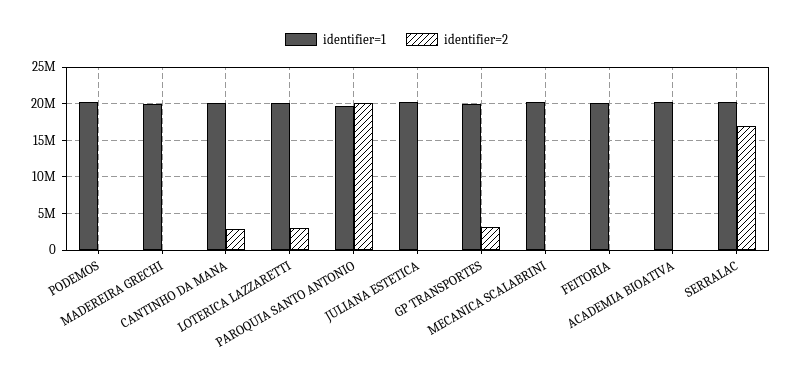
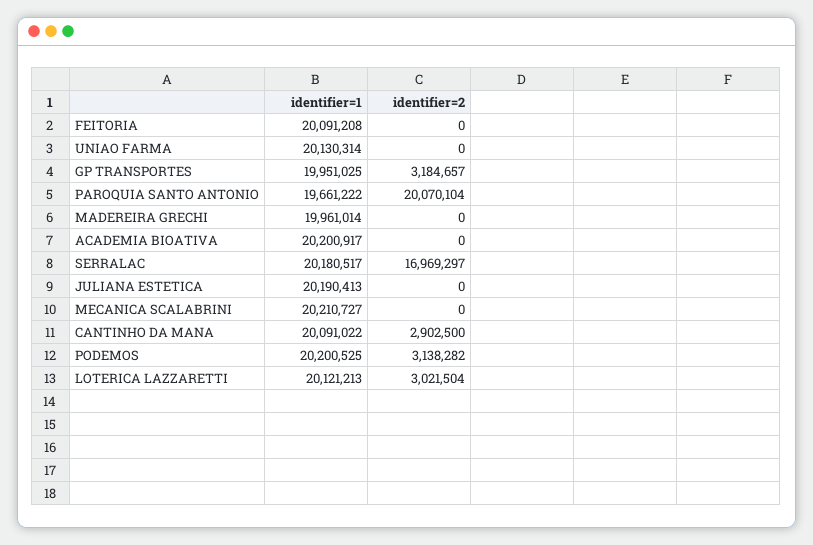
  {
    "identifier=1": {
      "PODEMOS": 20200525,
      "MADEREIRA GRECHI": 19961014,
      "CANTINHO DA MANA": 20091022,
      "LOTERICA LAZZARETTI": 20121213,
      "PAROQUIA SANTO ANTONIO": 19661222,
      "JULIANA ESTETICA": 20190413,
      "GP TRANSPORTES": 19951025,
      "MECANICA SCALABRINI": 20210727,
      "FEITORIA": 20091208,
      "ACADEMIA BIOATIVA": 20200917,
-     "SERRALAC": 20180517
+     "SERRALAC": 20180517,
+     "UNIAO FARMA": 20130314
    },
    "identifier=2": {
-     "PODEMOS": 0,
+     "PODEMOS": 3138282,
      "MADEREIRA GRECHI": 0,
      "CANTINHO DA MANA": 2902500,
      "LOTERICA LAZZARETTI": 3021504,
      "PAROQUIA SANTO ANTONIO": 20070104,
      "JULIANA ESTETICA": 0,
      "GP TRANSPORTES": 3184657,
      "MECANICA SCALABRINI": 0,
      "FEITORIA": 0,
      "ACADEMIA BIOATIVA": 0,
-     "SERRALAC": 16969297
+     "SERRALAC": 16969297,
+     "UNIAO FARMA": 0
    }
  }

